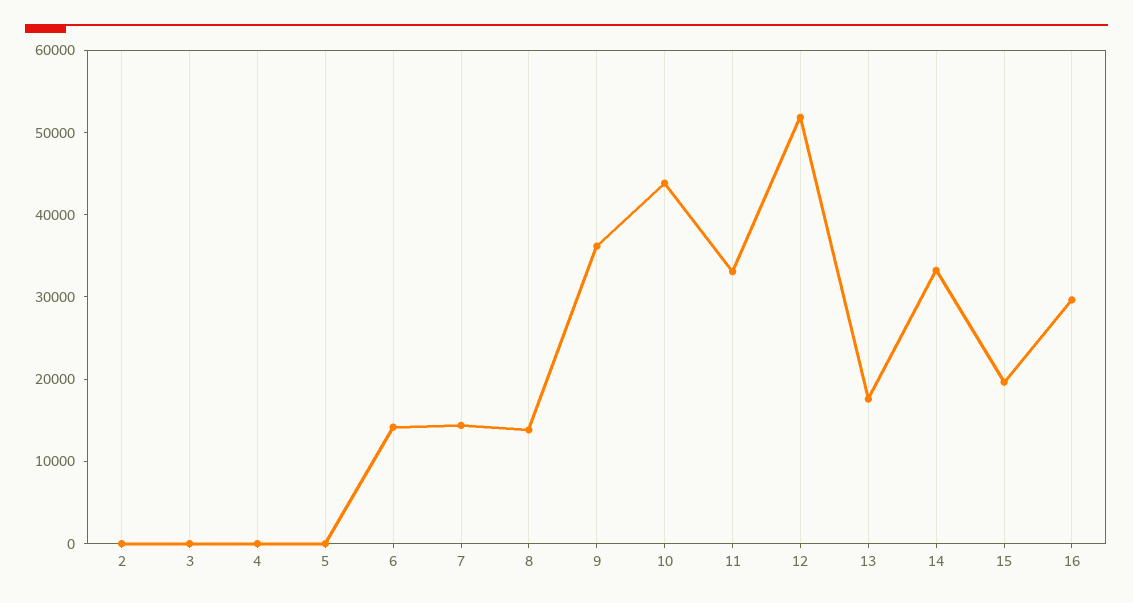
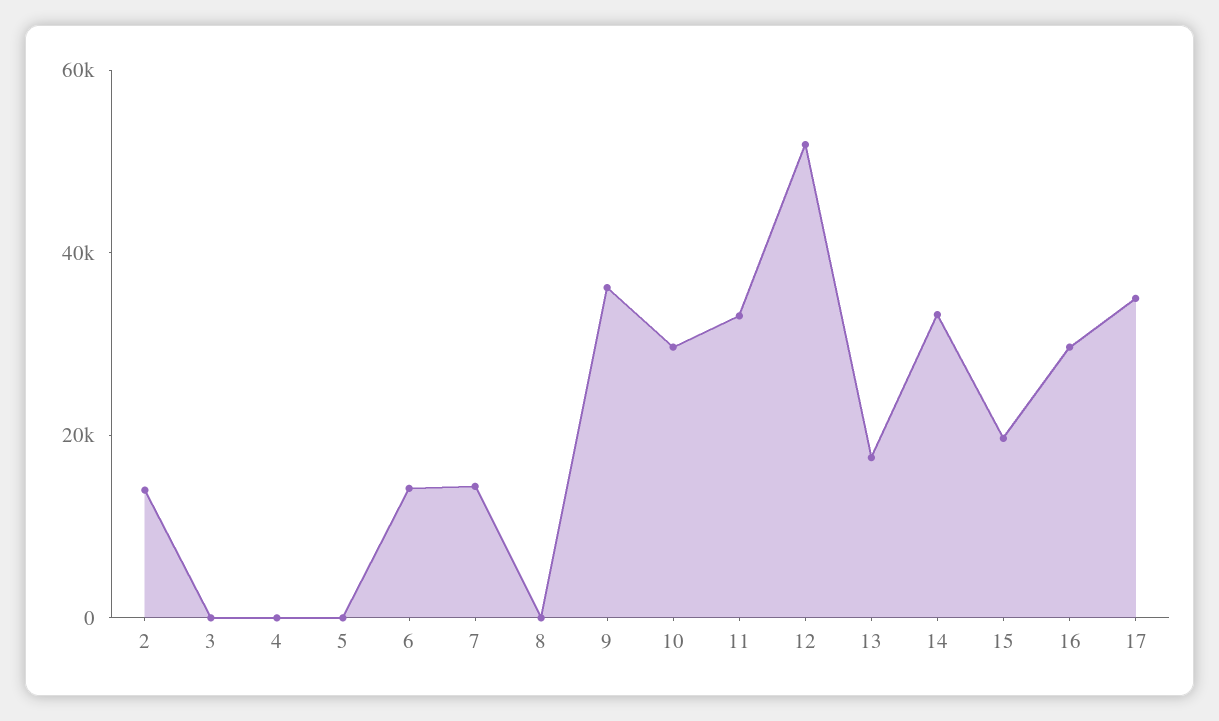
  {
-   "2": 0,
+   "2": 15000,
    "3": 0,
    "4": 0,
    "5": 0,
    "6": 14000,
    "7": 14000,
-   "8": 14000,
+   "8": 0,
    "9": 36000,
-   "10": 44000,
+   "10": 30000,
    "11": 34000,
    "12": 52000,
    "13": 18000,
    "14": 34000,
    "15": 20000,
-   "16": 30000
+   "16": 30000,
+   "17": 35000
  }

